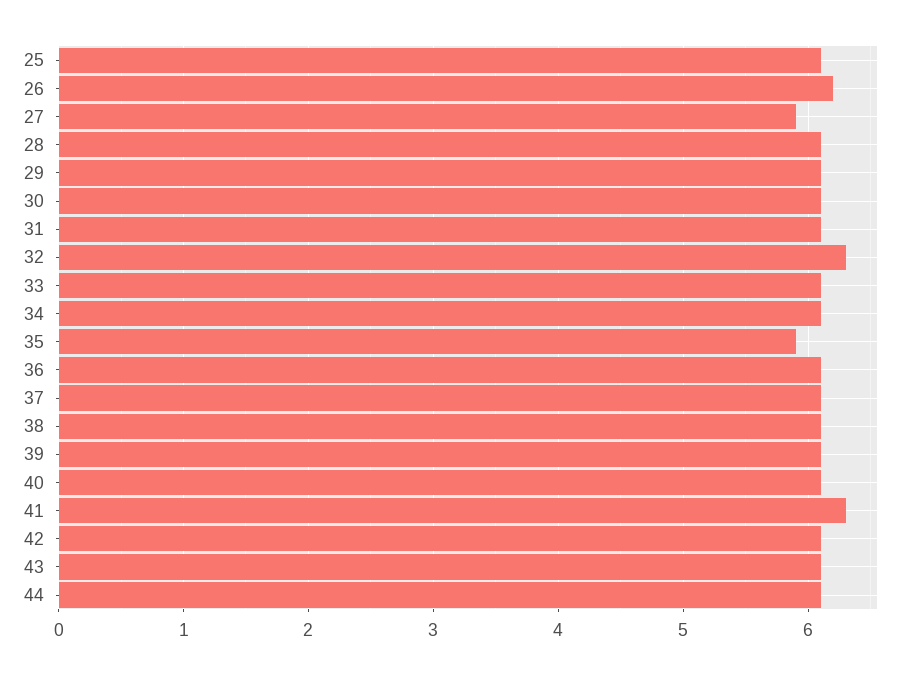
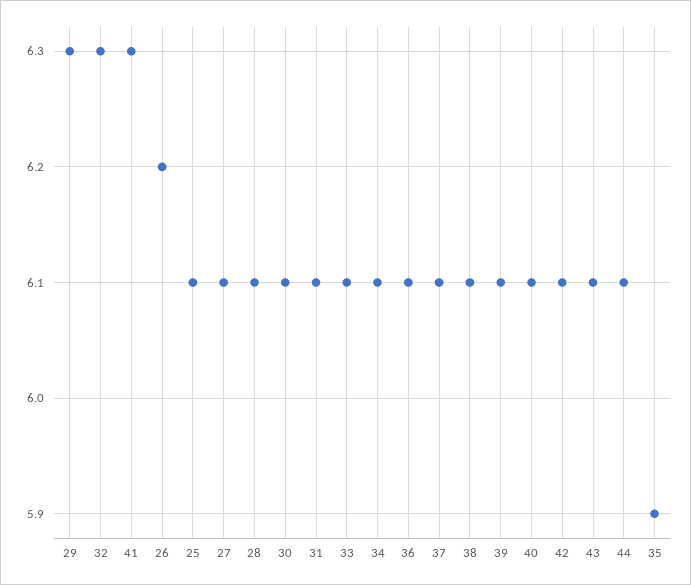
  {
    "25": 6.1,
    "26": 6.2,
-   "27": 5.9,
+   "27": 6.1,
    "28": 6.1,
-   "29": 6.1,
+   "29": 6.3,
    "30": 6.1,
    "31": 6.1,
    "32": 6.3,
    "33": 6.1,
    "34": 6.1,
    "35": 5.9,
    "36": 6.1,
    "37": 6.1,
    "38": 6.1,
    "39": 6.1,
    "40": 6.1,
    "41": 6.3,
    "42": 6.1,
    "43": 6.1,
    "44": 6.1
  }

